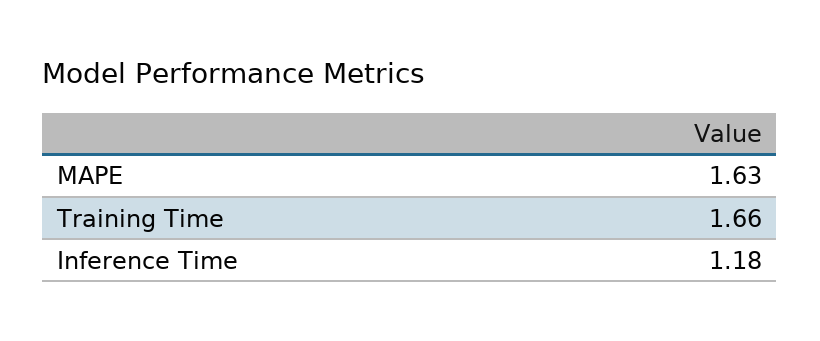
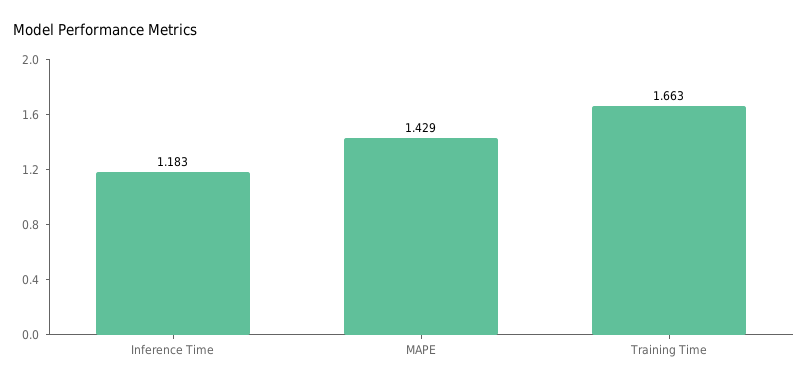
  {
-   "MAPE": 1.63,
+   "MAPE": 1.429,
    "Training Time": 1.663,
    "Inference Time": 1.183
  }

